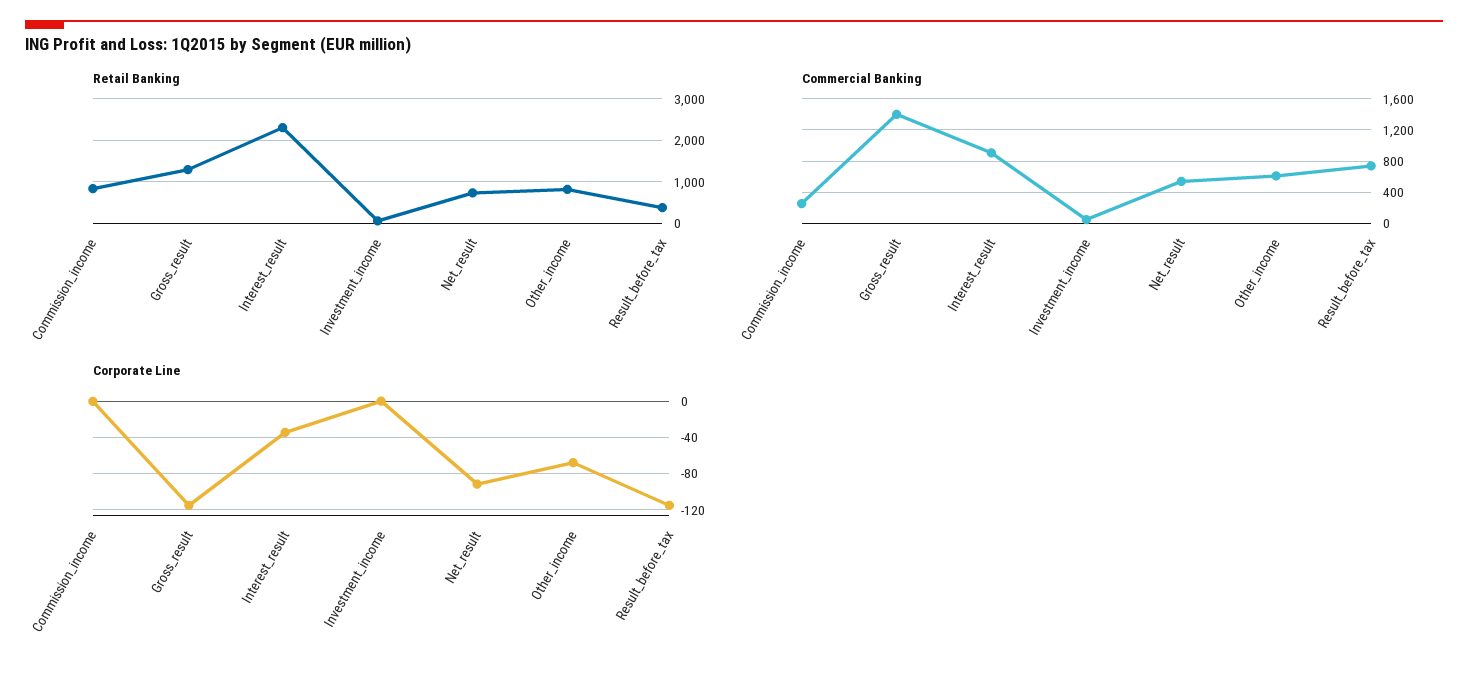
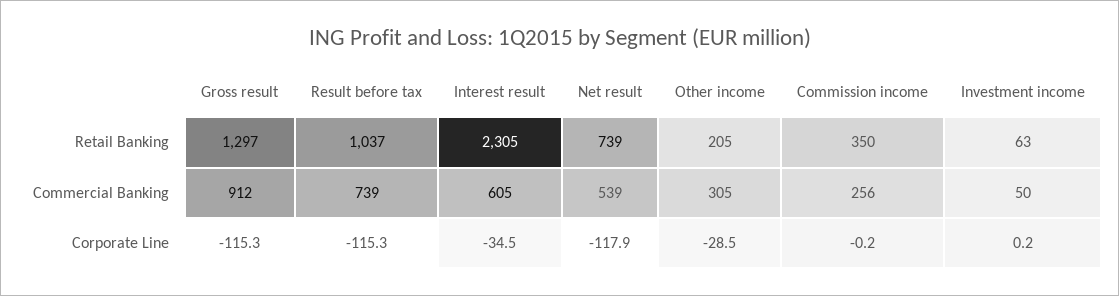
  {
    "Retail Banking": {
-     "Commission_income": 800,
+     "Commission_income": 350,
      "Gross_result": 1297,
      "Interest_result": 2305,
      "Investment_income": 63,
      "Net_result": 739,
-     "Other_income": 800,
+     "Other_income": 205,
-     "Result_before_tax": 400
+     "Result_before_tax": 1037
    },
    "Commercial Banking": {
      "Commission_income": 256,
-     "Gross_result": 1400,
+     "Gross_result": 912,
-     "Interest_result": 900,
+     "Interest_result": 605,
      "Investment_income": 50,
      "Net_result": 539,
-     "Other_income": 600,
+     "Other_income": 305,
      "Result_before_tax": 739
    },
    "Corporate Line": {
      "Commission_income": -0.2,
      "Gross_result": -115.3,
      "Interest_result": -34.5,
      "Investment_income": 0.2,
-     "Net_result": -90,
+     "Net_result": -117.9,
-     "Other_income": -70,
+     "Other_income": -28.5,
      "Result_before_tax": -115.3
    }
  }

